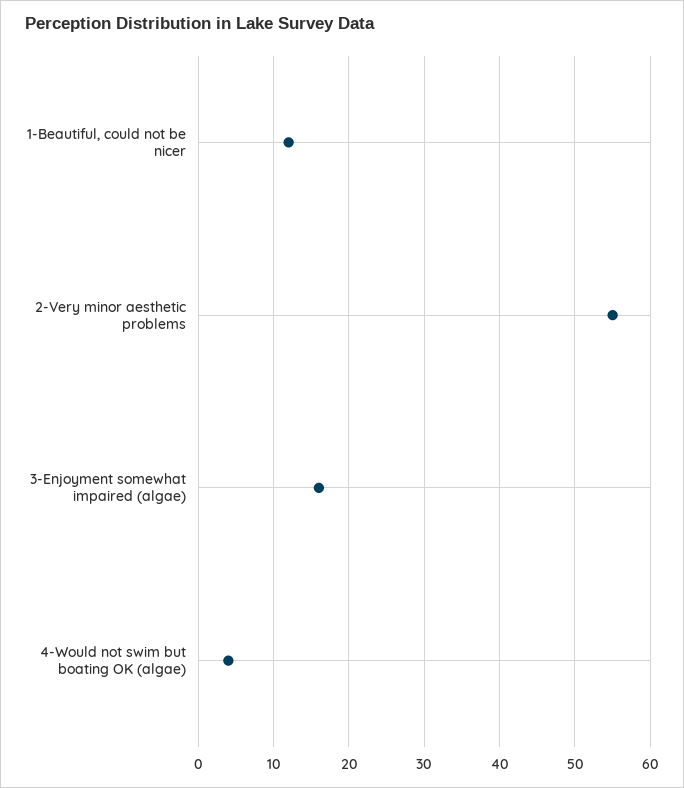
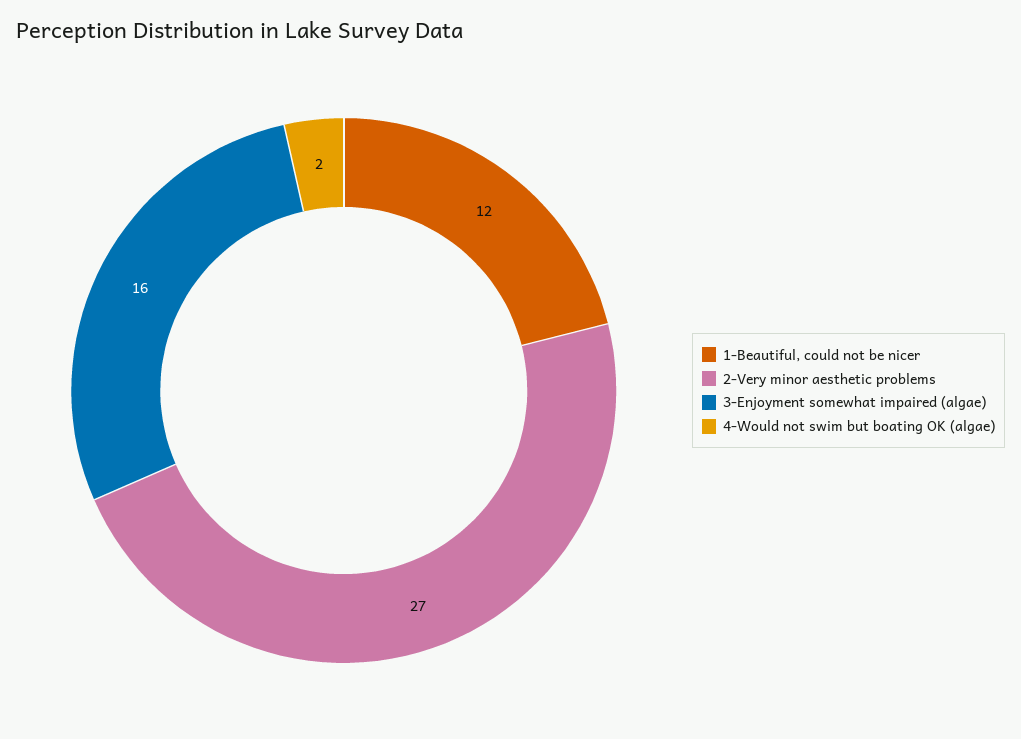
  {
    "1-Beautiful, could not be nicer": 12,
-   "2-Very minor aesthetic problems": 55,
+   "2-Very minor aesthetic problems": 27,
    "3-Enjoyment somewhat impaired (algae)": 16,
-   "4-Would not swim but boating OK (algae)": 4
+   "4-Would not swim but boating OK (algae)": 2
  }

